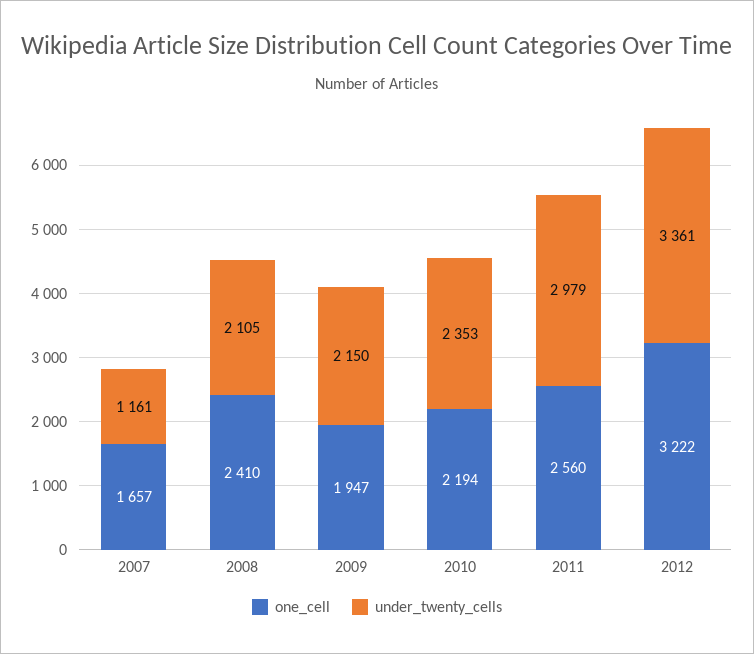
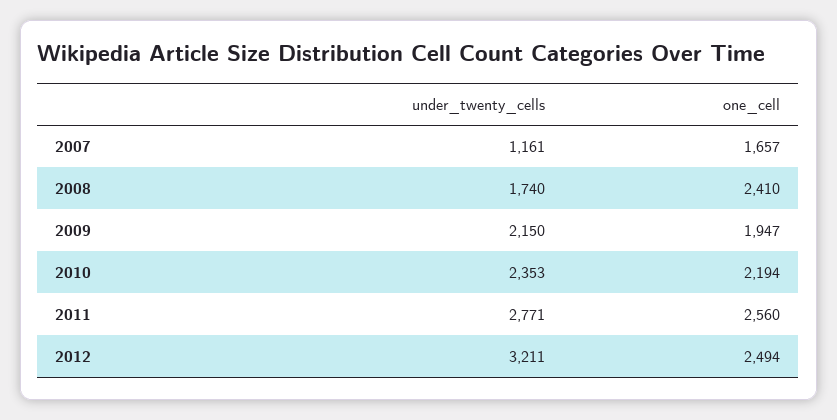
  {
    "one_cell": {
      "2007": 1657,
      "2008": 2410,
      "2009": 1947,
      "2010": 2194,
      "2011": 2560,
-     "2012": 3222
+     "2012": 2494
    },
    "under_twenty_cells": {
      "2007": 1161,
-     "2008": 2105,
+     "2008": 1740,
      "2009": 2150,
      "2010": 2353,
-     "2011": 2979,
+     "2011": 2771,
-     "2012": 3361
+     "2012": 3211
    }
  }

